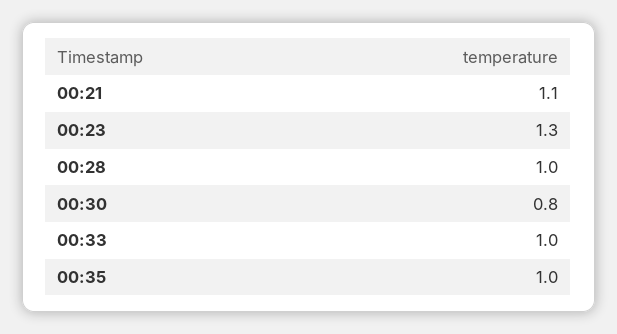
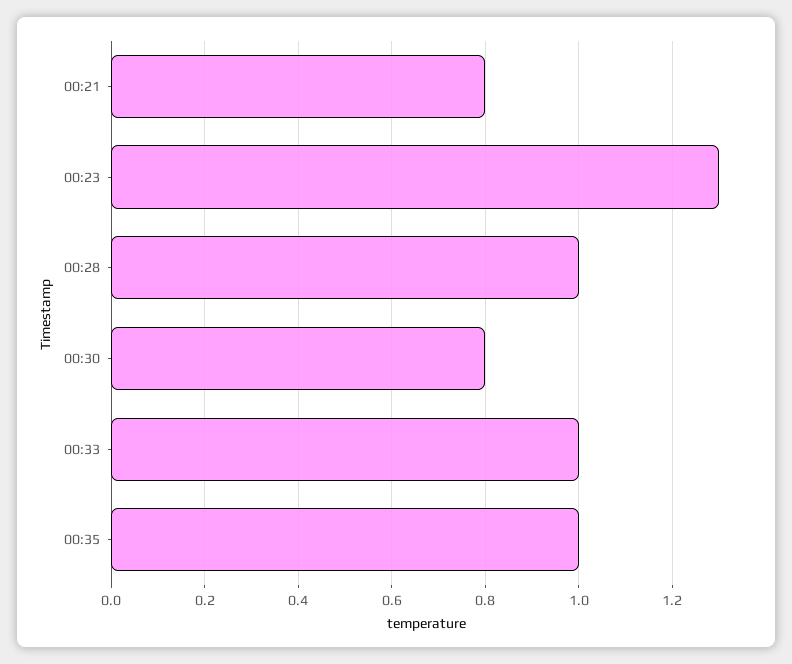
  {
-   "00:21": 1.1,
+   "00:21": 0.8,
    "00:23": 1.3,
    "00:28": 1,
    "00:30": 0.8,
    "00:33": 1,
    "00:35": 1
  }

